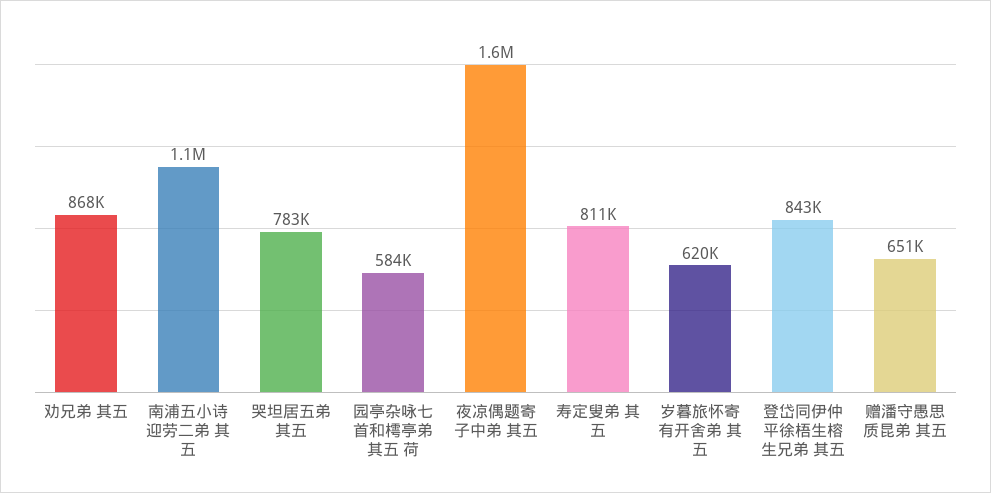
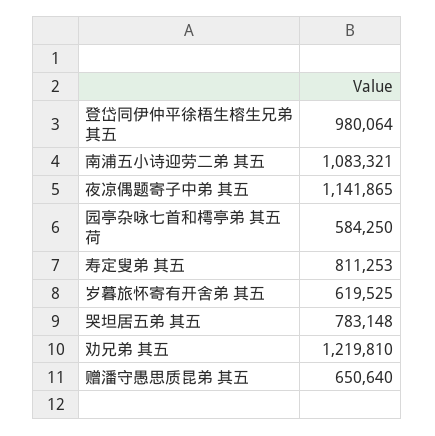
  {
-   "劝兄弟 其五": 868000,
+   "劝兄弟 其五": 1219810,
    "南浦五小诗迎劳二弟 其五": 1083321,
    "哭坦居五弟 其五": 783148,
    "园亭杂咏七首和樗亭弟 其五 荷": 584250,
-   "夜凉偶题寄子中弟 其五": 1600000,
+   "夜凉偶题寄子中弟 其五": 1141865,
    "寿定叟弟 其五": 811253,
    "岁暮旅怀寄有开舍弟 其五": 619525,
-   "登岱同伊仲平徐梧生榕生兄弟 其五": 843000,
+   "登岱同伊仲平徐梧生榕生兄弟 其五": 980064,
    "赠潘守愚思质昆弟 其五": 650640
  }

